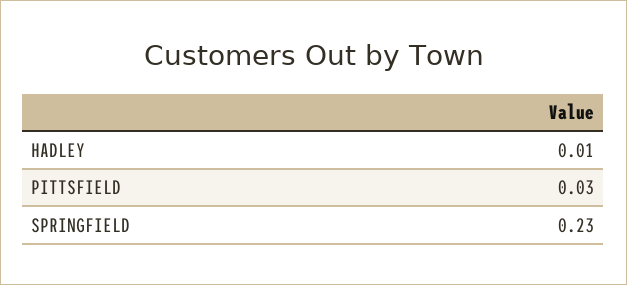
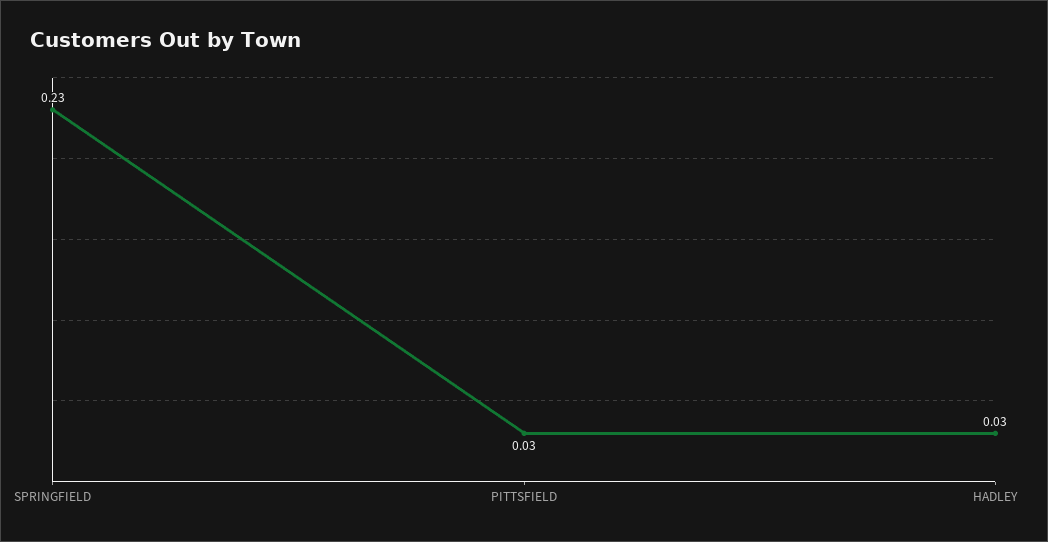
  {
-   "HADLEY": 0.01,
+   "HADLEY": 0.03,
    "PITTSFIELD": 0.03,
    "SPRINGFIELD": 0.23
  }

